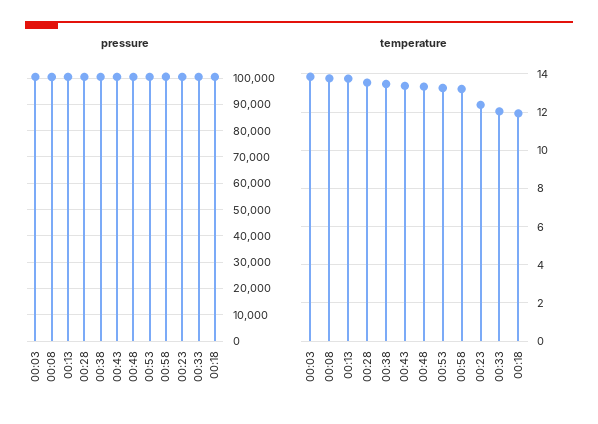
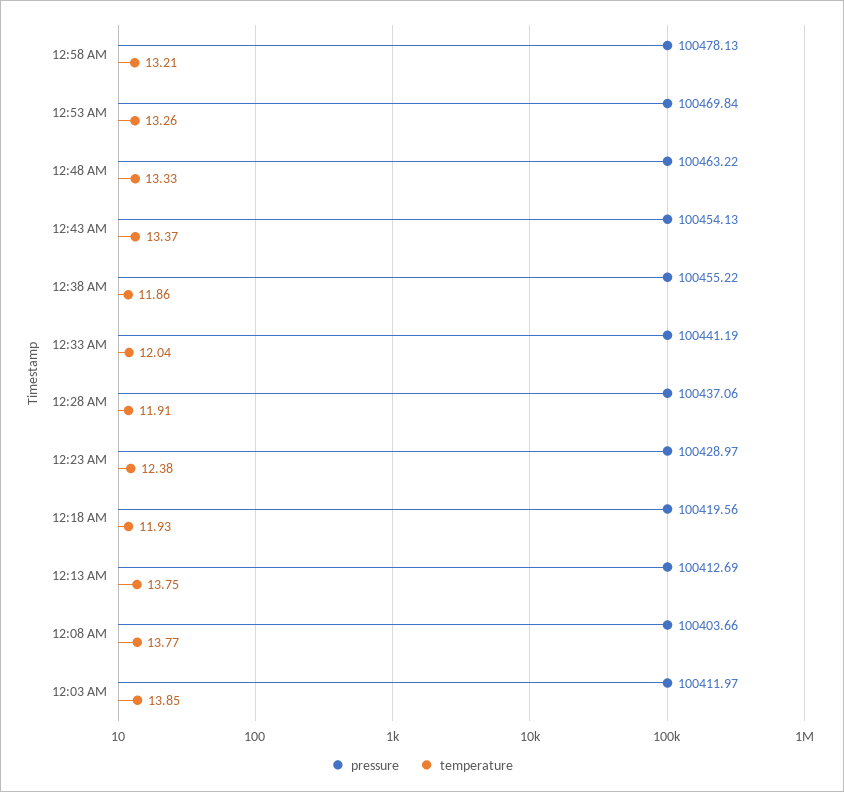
  {
    "pressure": {
      "00:03": 100411.97,
      "00:08": 100403.66,
      "00:13": 100412.69,
      "00:28": 100437.06,
      "00:38": 100455.22,
      "00:43": 100454.13,
      "00:48": 100463.22,
      "00:53": 100469.84,
      "00:58": 100478.13,
      "00:23": 100428.97,
      "00:33": 100441.19,
      "00:18": 100419.56
    },
    "temperature": {
      "00:03": 13.85,
      "00:08": 13.77,
      "00:13": 13.75,
-     "00:28": 13.5,
+     "00:28": 11.91,
-     "00:38": 13.5,
+     "00:38": 11.86,
      "00:43": 13.37,
      "00:48": 13.33,
      "00:53": 13.26,
      "00:58": 13.21,
      "00:23": 12.38,
      "00:33": 12.04,
      "00:18": 11.93
    }
  }

